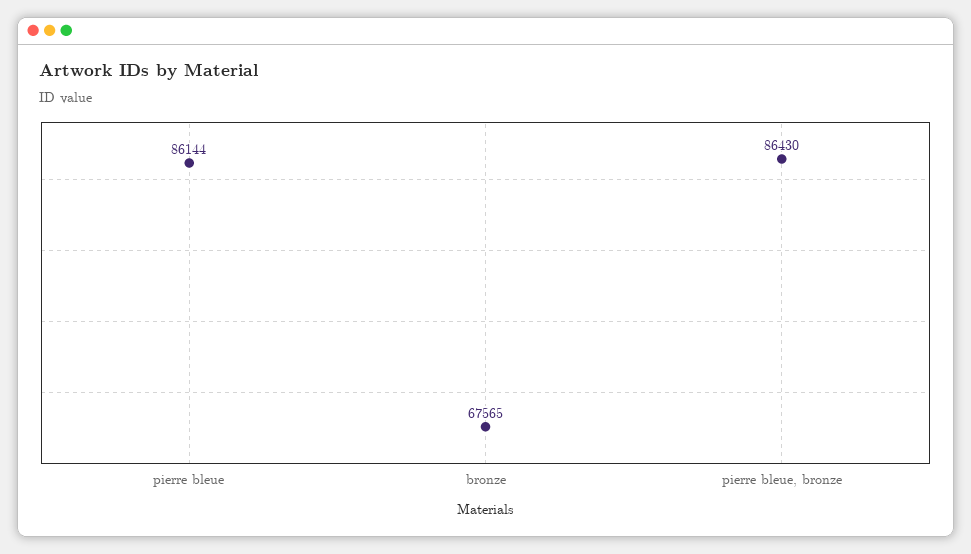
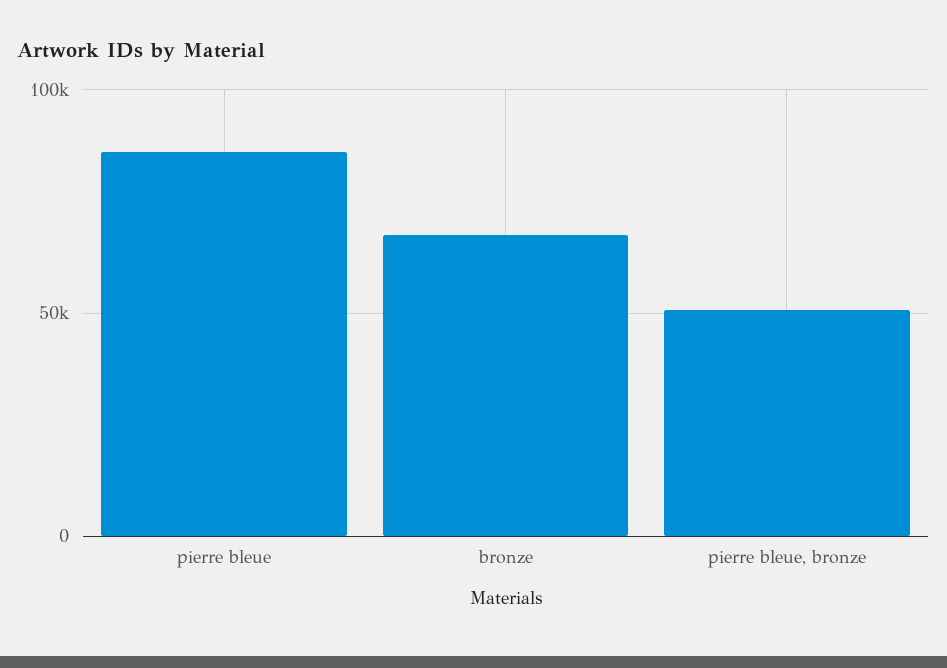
  {
    "pierre bleue": 86144,
    "bronze": 67565,
-   "pierre bleue, bronze": 86430
+   "pierre bleue, bronze": 50000
  }

